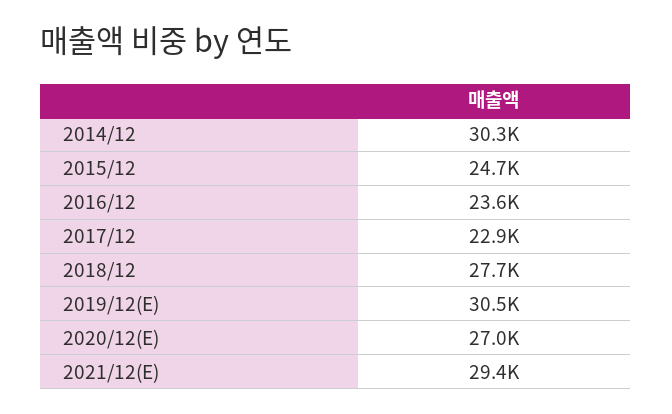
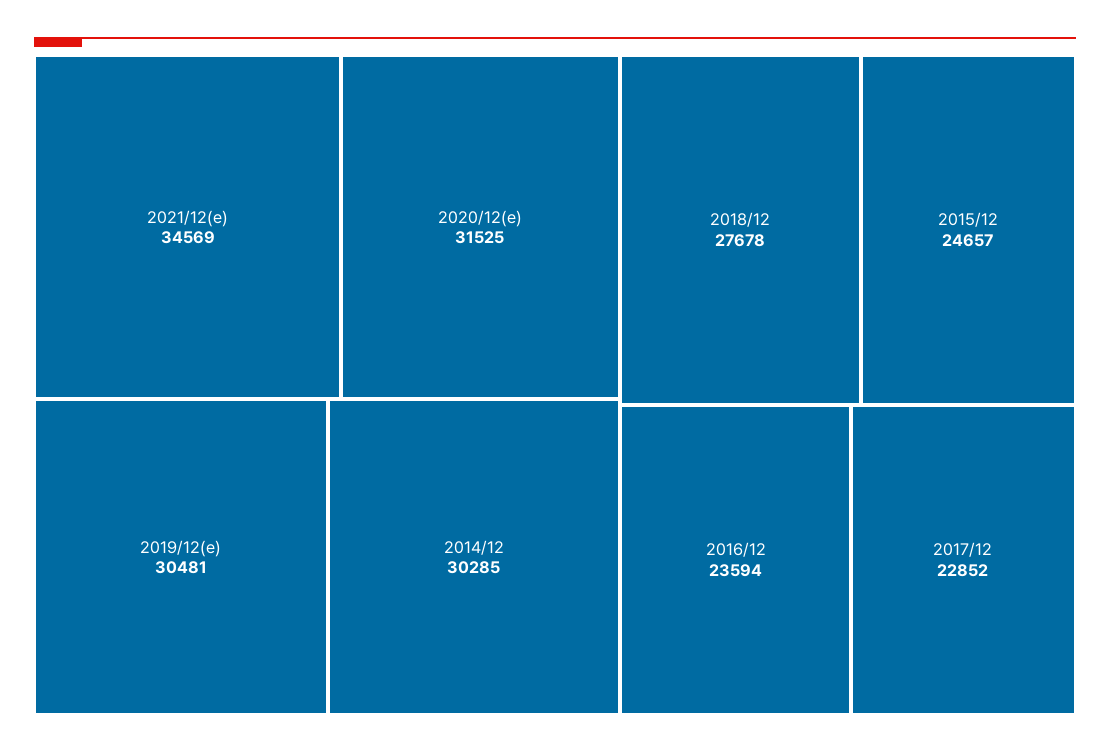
  {
    "2014/12": 30285,
    "2015/12": 24657,
    "2016/12": 23594,
    "2017/12": 22852,
    "2018/12": 27678,
    "2019/12(E)": 30481,
-   "2020/12(E)": 27000,
+   "2020/12(E)": 31525,
-   "2021/12(E)": 29400
+   "2021/12(E)": 34569
  }

